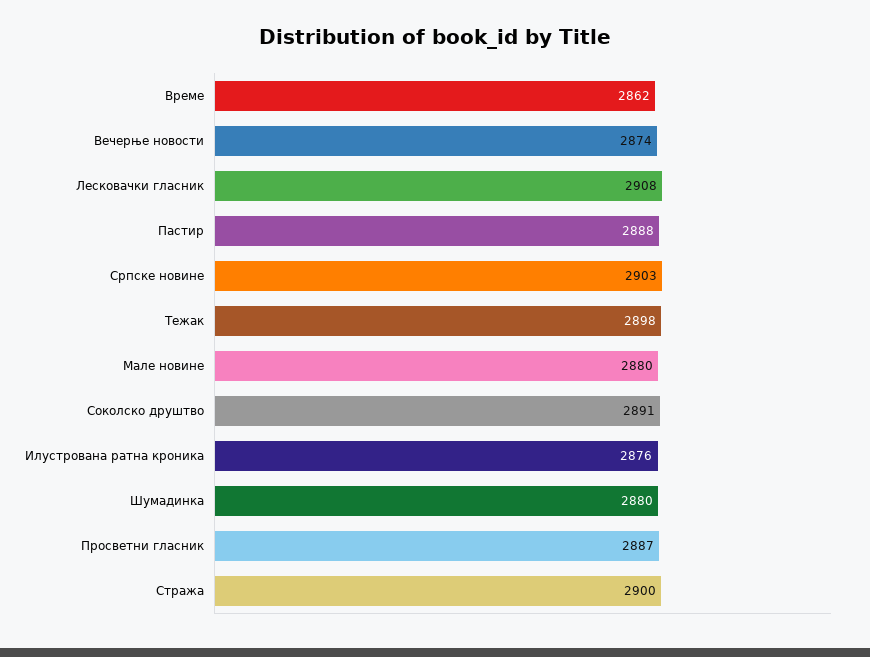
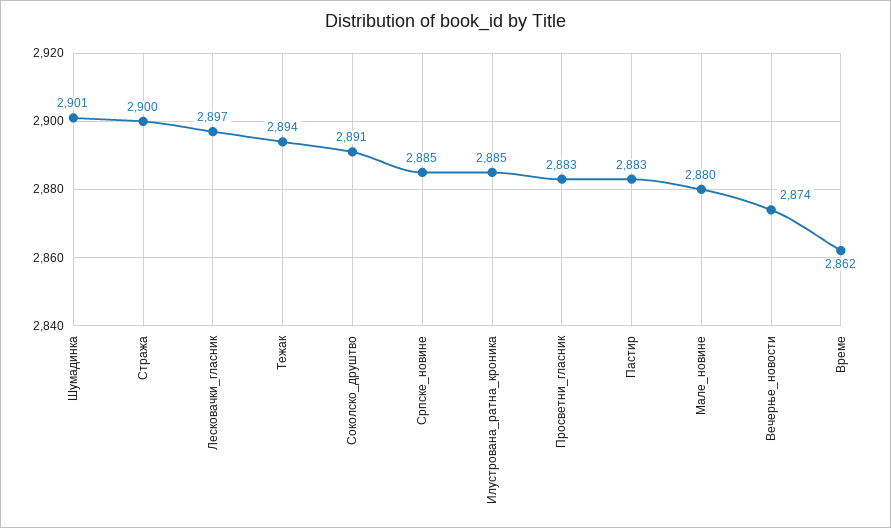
  {
    "Време": 2862,
    "Вечерње новости": 2874,
-   "Лесковачки гласник": 2908,
+   "Лесковачки гласник": 2897,
-   "Пастир": 2888,
+   "Пастир": 2883,
-   "Српске новине": 2903,
+   "Српске новине": 2885,
-   "Тежак": 2898,
+   "Тежак": 2894,
    "Мале новине": 2880,
    "Соколско друштво": 2891,
-   "Илустрована ратна кроника": 2876,
+   "Илустрована ратна кроника": 2885,
-   "Шумадинка": 2880,
+   "Шумадинка": 2901,
-   "Просветни гласник": 2887,
+   "Просветни гласник": 2883,
    "Стража": 2900
  }

